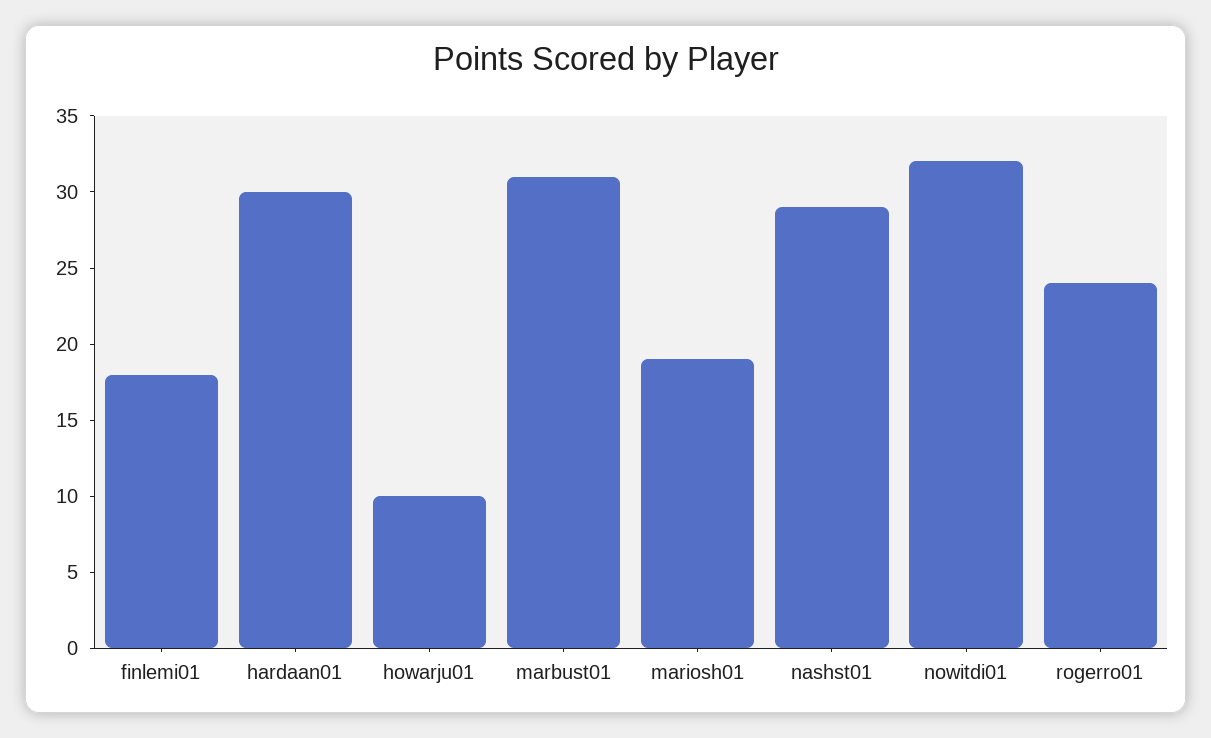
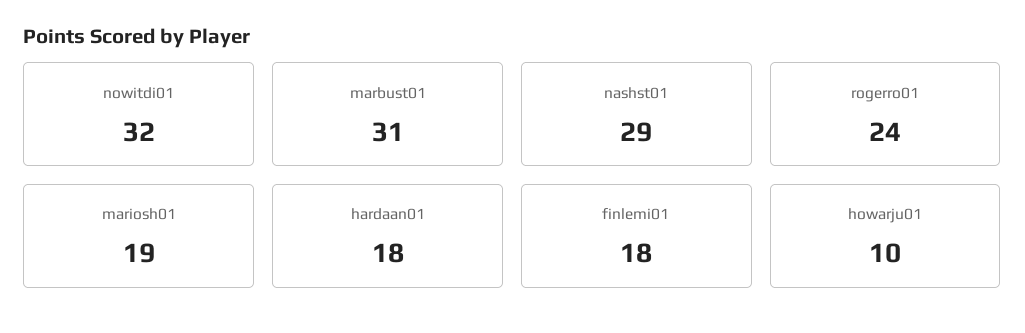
  {
    "finlemi01": 18,
-   "hardaan01": 30,
+   "hardaan01": 18,
    "howarju01": 10,
    "marbust01": 31,
    "mariosh01": 19,
    "nashst01": 29,
    "nowitdi01": 32,
    "rogerro01": 24
  }

